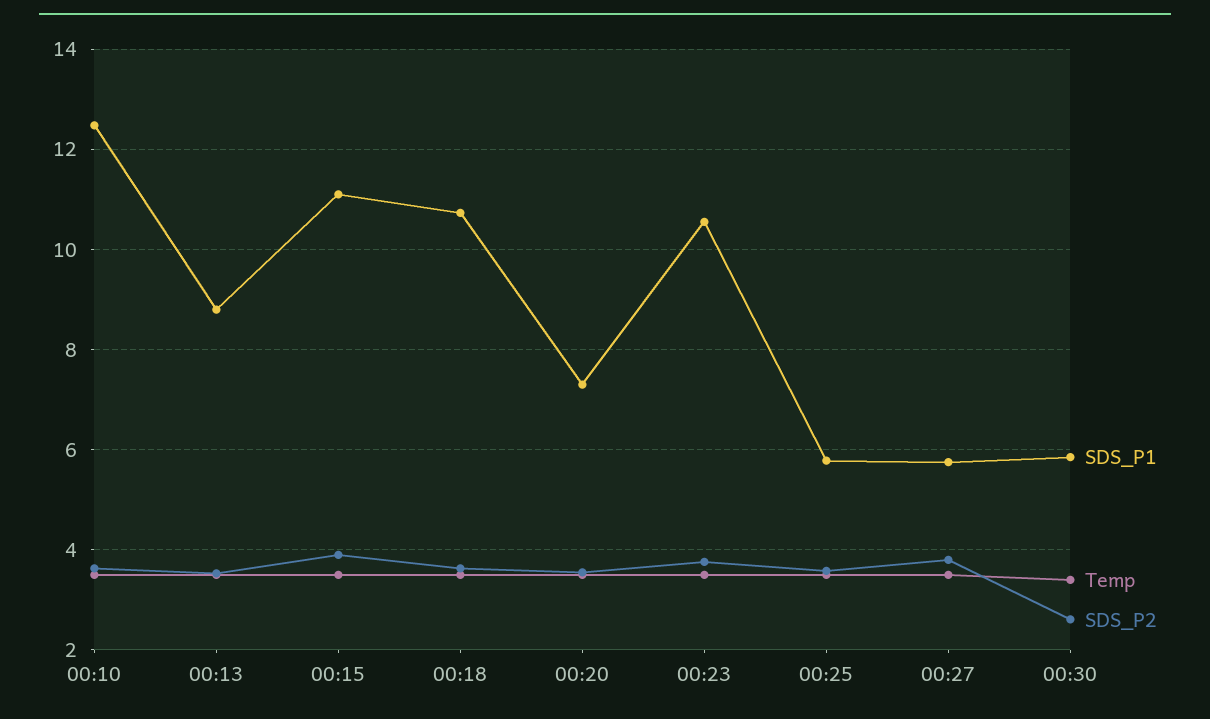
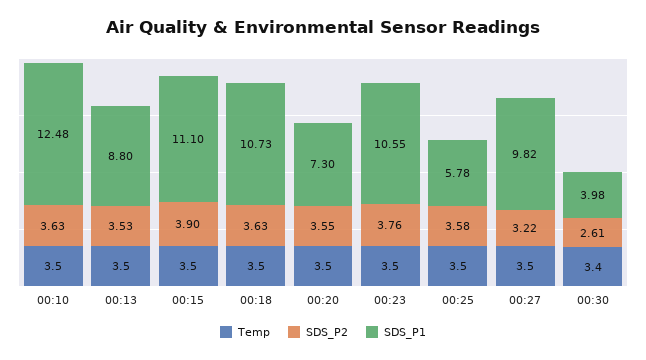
  {
    "SDS_P1": {
      "00:10": 12.48,
      "00:13": 8.8,
      "00:15": 11.1,
      "00:18": 10.73,
      "00:20": 7.3,
      "00:23": 10.55,
      "00:25": 5.78,
-     "00:27": 5.8,
+     "00:27": 9.82,
-     "00:30": 5.8
+     "00:30": 3.98
    },
    "Temp": {
      "00:10": 3.5,
      "00:13": 3.5,
      "00:15": 3.5,
      "00:18": 3.5,
      "00:20": 3.5,
      "00:23": 3.5,
      "00:25": 3.5,
      "00:27": 3.5,
      "00:30": 3.4
    },
    "SDS_P2": {
      "00:10": 3.63,
      "00:13": 3.53,
      "00:15": 3.9,
      "00:18": 3.63,
      "00:20": 3.55,
      "00:23": 3.76,
      "00:25": 3.58,
-     "00:27": 3.8,
+     "00:27": 3.22,
      "00:30": 2.61
    }
  }

